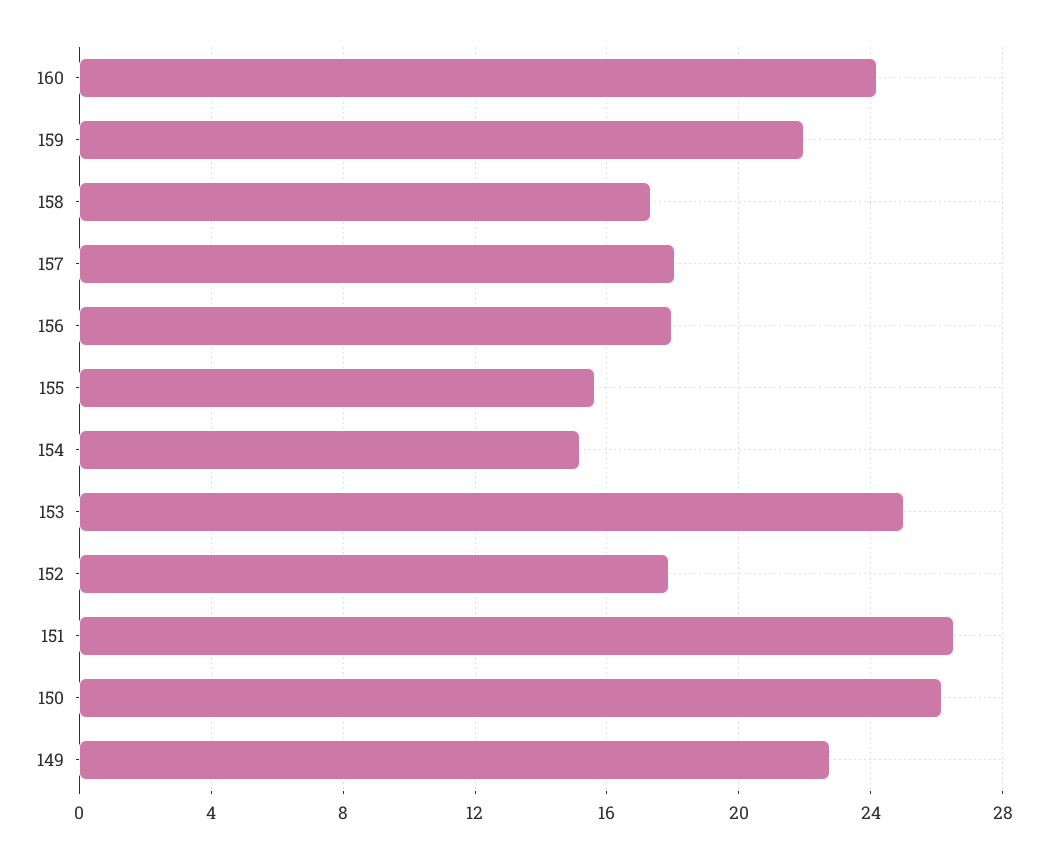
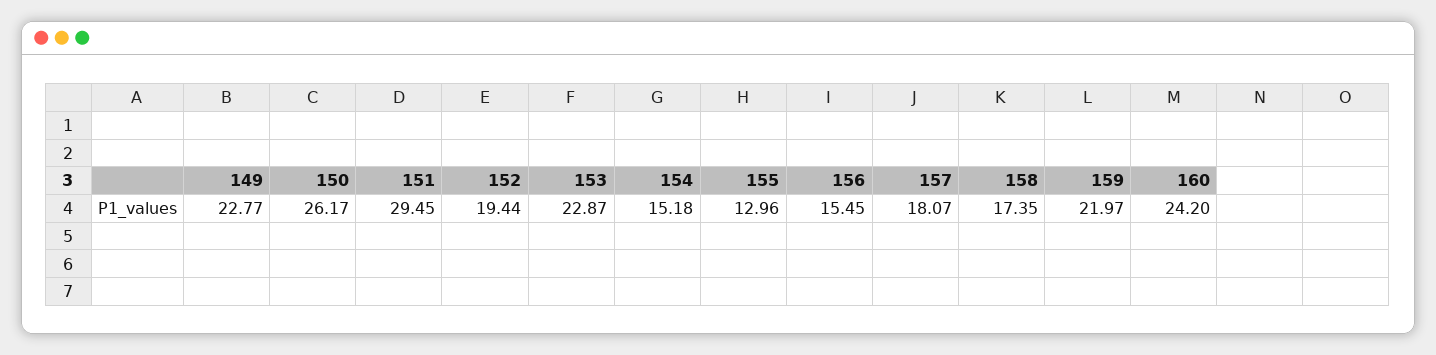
  {
    "160": 24.2,
    "159": 21.97,
    "158": 17.35,
    "157": 18.07,
-   "156": 18,
+   "156": 15.45,
-   "155": 15.5,
+   "155": 12.96,
    "154": 15.18,
-   "153": 25,
+   "153": 22.87,
-   "152": 18,
+   "152": 19.44,
-   "151": 26.5,
+   "151": 29.45,
    "150": 26.17,
    "149": 22.77
  }

